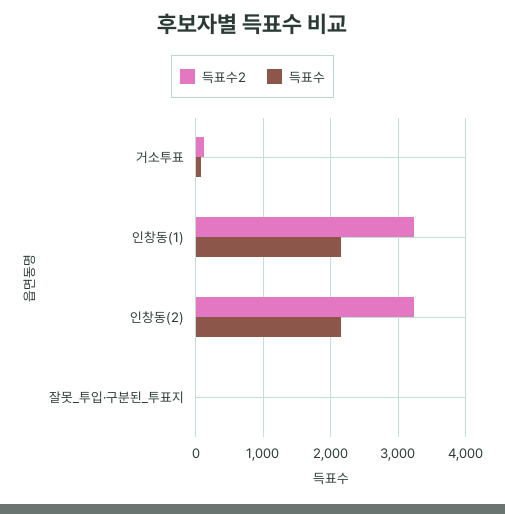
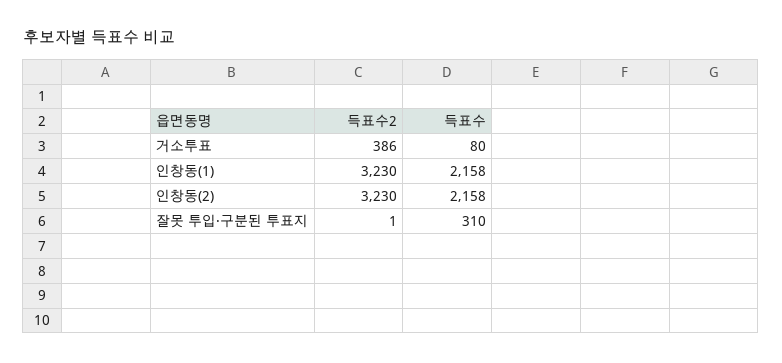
  {
    "득표수2": {
-     "거소투표": 100,
+     "거소투표": 386,
      "인창동(1)": 3230,
      "인창동(2)": 3230,
      "잘못_투입·구분된_투표지": 1
    },
    "득표수": {
      "거소투표": 80,
      "인창동(1)": 2158,
      "인창동(2)": 2158,
-     "잘못_투입·구분된_투표지": 0
+     "잘못_투입·구분된_투표지": 310
    }
  }

